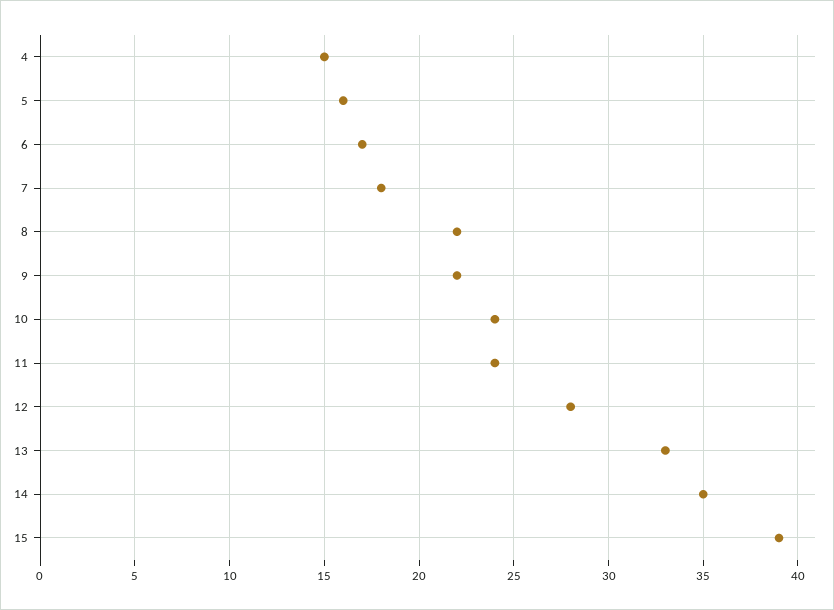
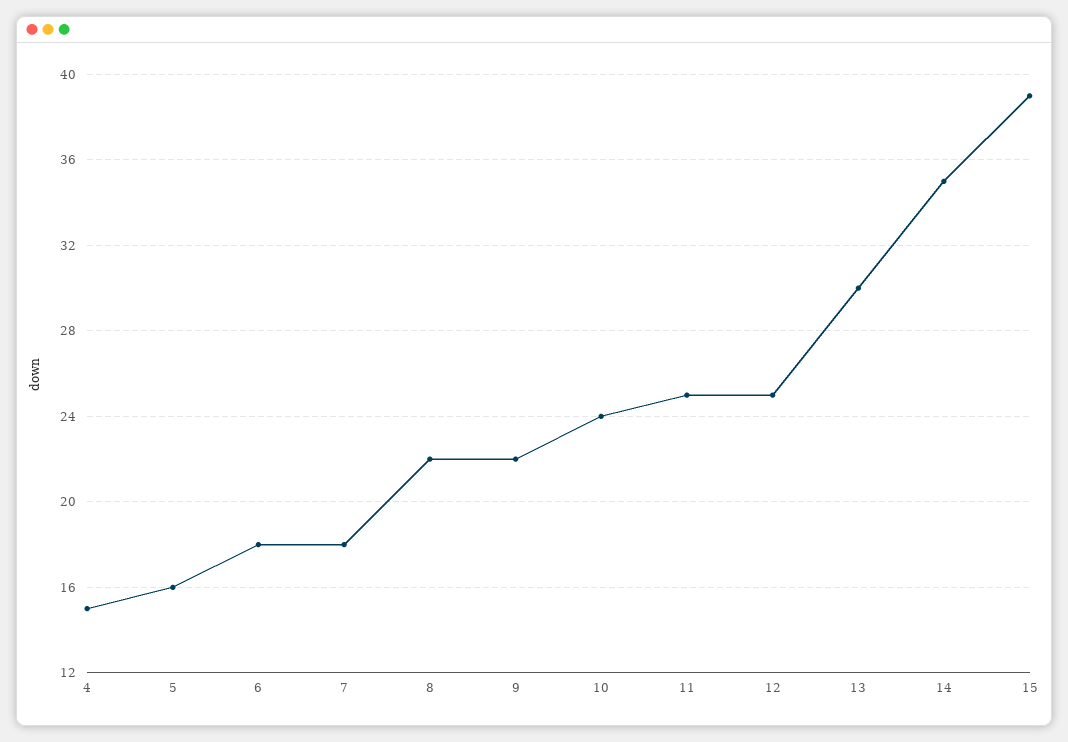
  {
    "4": 15,
    "5": 16,
-   "6": 17,
+   "6": 18,
    "7": 18,
    "8": 22,
    "9": 22,
    "10": 24,
-   "11": 24,
+   "11": 25,
-   "12": 28,
+   "12": 25,
-   "13": 33,
+   "13": 30,
    "14": 35,
    "15": 39
  }

